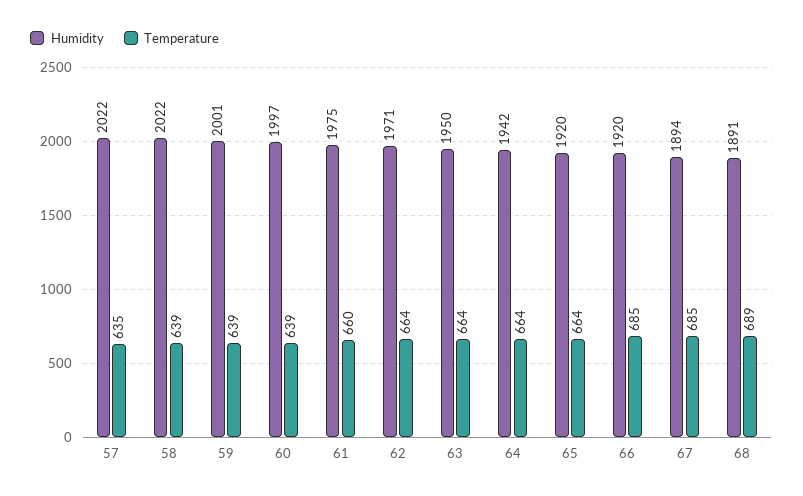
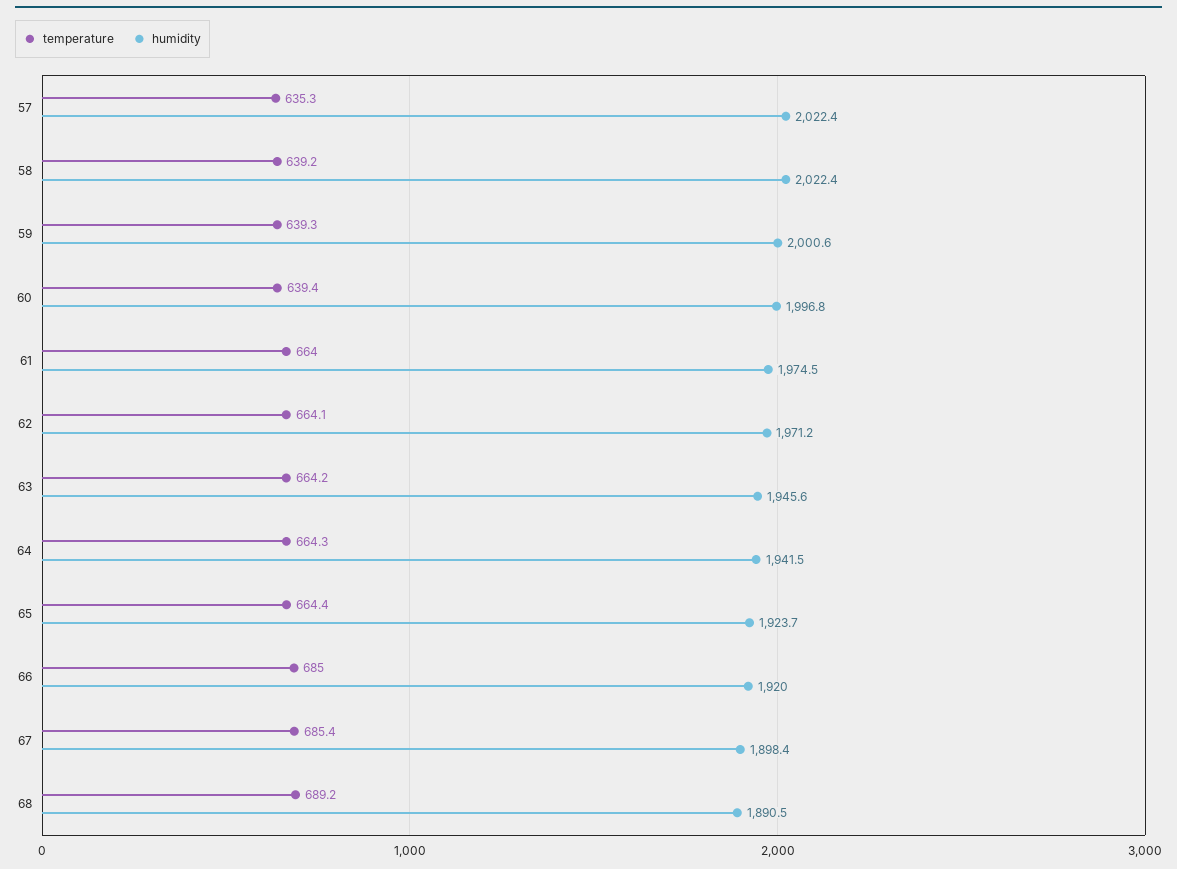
  {
    "Humidity": {
      "57": 2022.4,
      "58": 2022.4,
      "59": 2000.6,
      "60": 1996.8,
      "61": 1974.5,
      "62": 1971.2,
-     "63": 1950,
+     "63": 1945.6,
      "64": 1941.5,
-     "65": 1920,
+     "65": 1923.7,
      "66": 1920,
-     "67": 1894,
+     "67": 1898.4,
      "68": 1890.5
    },
    "Temperature": {
      "57": 635.3,
      "58": 639.2,
      "59": 639.3,
      "60": 639.4,
-     "61": 660,
+     "61": 664,
      "62": 664.1,
      "63": 664.2,
      "64": 664.3,
      "65": 664.4,
      "66": 685,
      "67": 685.4,
      "68": 689.2
    }
  }

